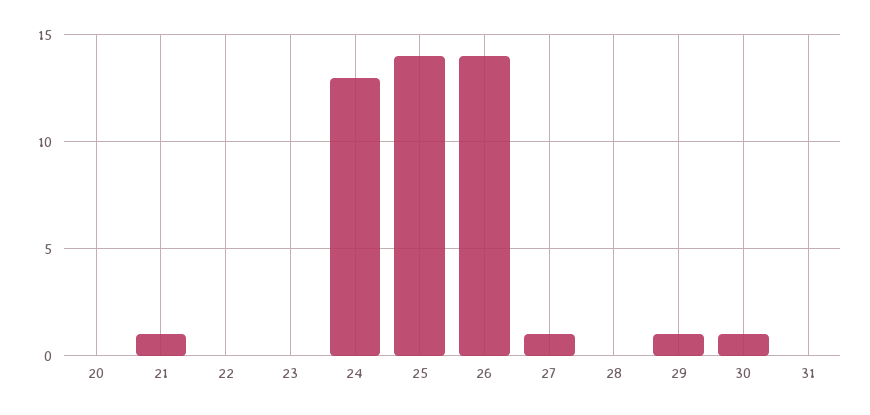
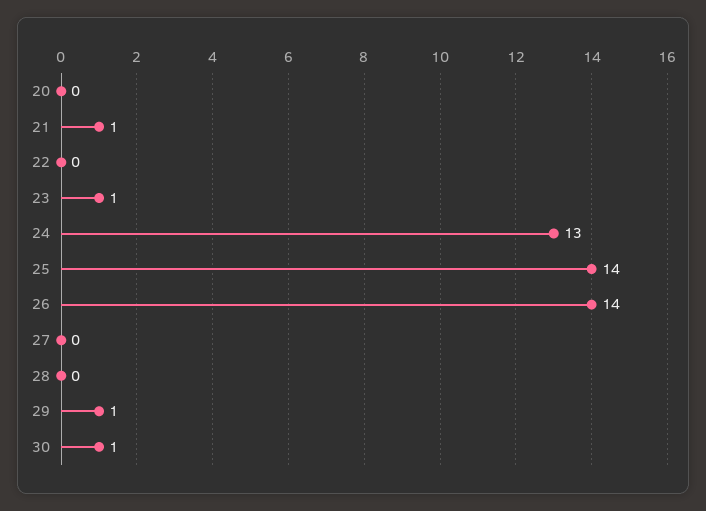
  {
    "20": 0,
    "21": 1,
    "22": 0,
-   "23": 0,
+   "23": 1,
    "24": 13,
    "25": 14,
    "26": 14,
-   "27": 1,
+   "27": 0,
    "28": 0,
    "29": 1,
-   "30": 1,
+   "30": 1
-   "31": 0
  }

